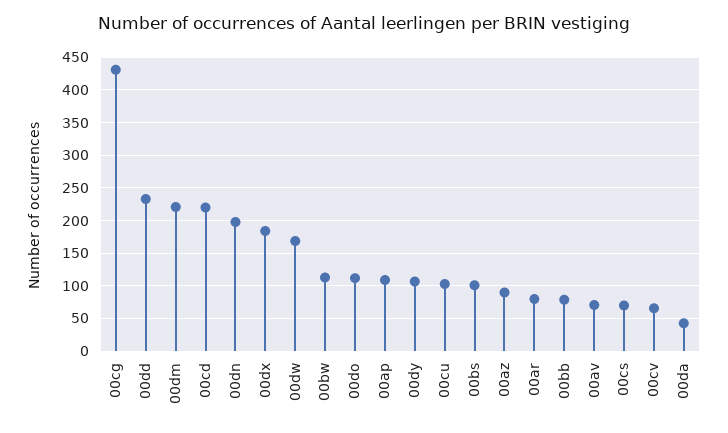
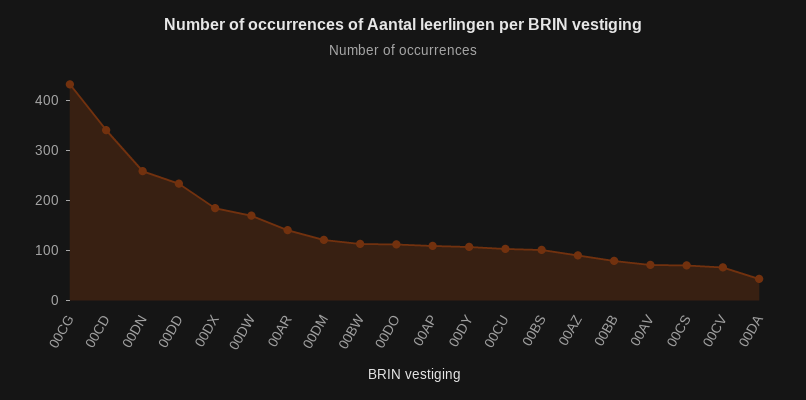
  {
    "00cg": 430,
    "00dd": 230,
-   "00dm": 220,
+   "00dm": 120,
-   "00cd": 220,
+   "00cd": 340,
-   "00dn": 200,
+   "00dn": 260,
    "00dx": 180,
    "00dw": 170,
    "00bw": 110,
    "00do": 110,
    "00ap": 110,
    "00dy": 110,
    "00cu": 100,
    "00bs": 100,
    "00az": 90,
-   "00ar": 80,
+   "00ar": 140,
    "00bb": 80,
    "00av": 70,
    "00cs": 70,
    "00cv": 70,
    "00da": 40
  }

